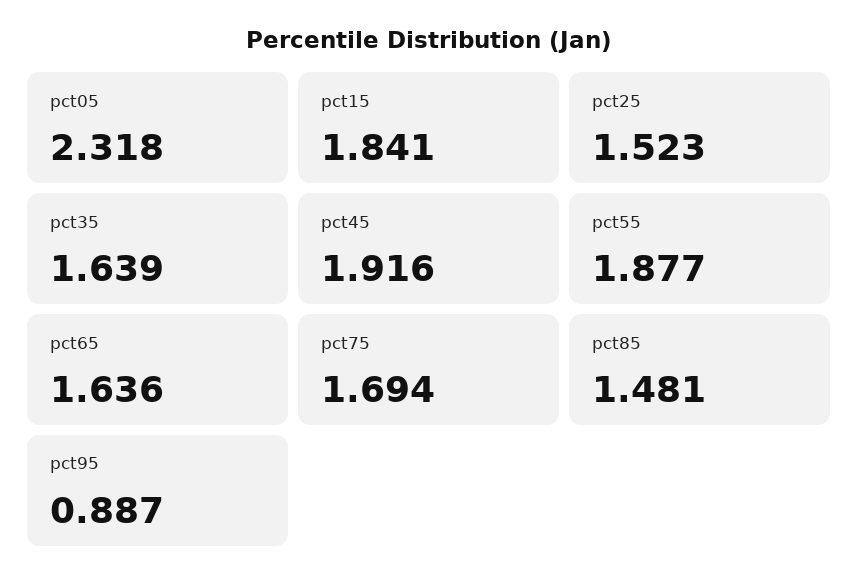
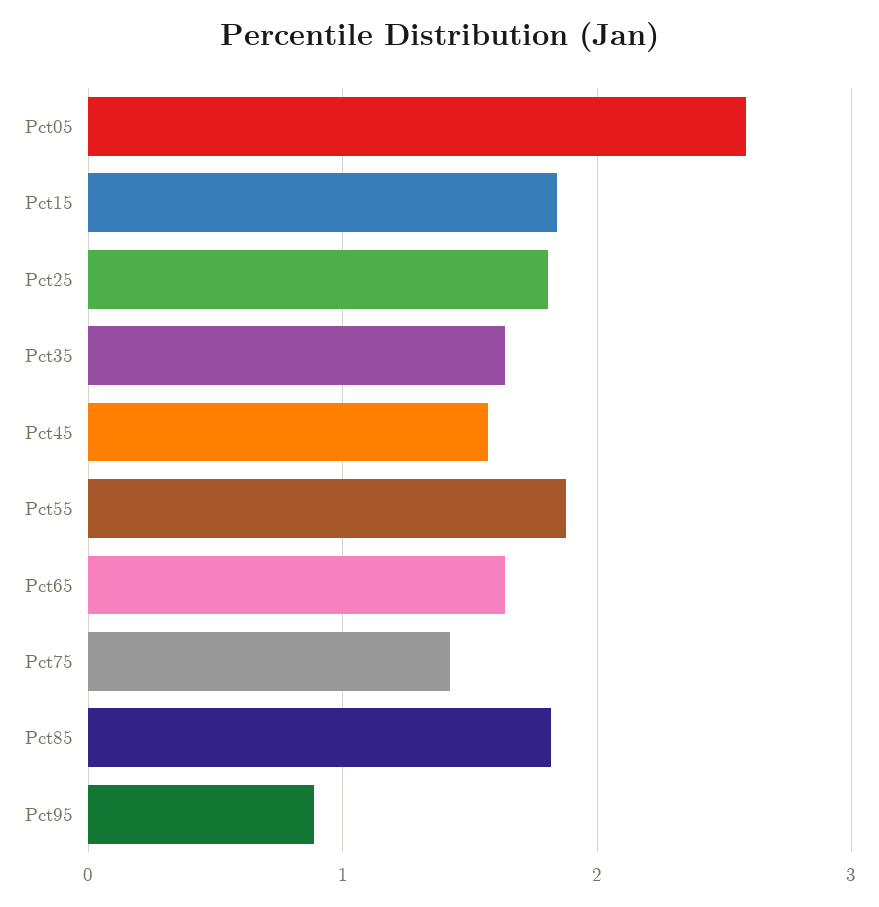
  {
-   "pct05": 2.318,
+   "pct05": 2.6,
    "pct15": 1.841,
-   "pct25": 1.523,
+   "pct25": 1.8,
    "pct35": 1.639,
-   "pct45": 1.916,
+   "pct45": 1.6,
    "pct55": 1.877,
    "pct65": 1.636,
-   "pct75": 1.694,
+   "pct75": 1.4,
-   "pct85": 1.481,
+   "pct85": 1.8,
    "pct95": 0.887
  }

